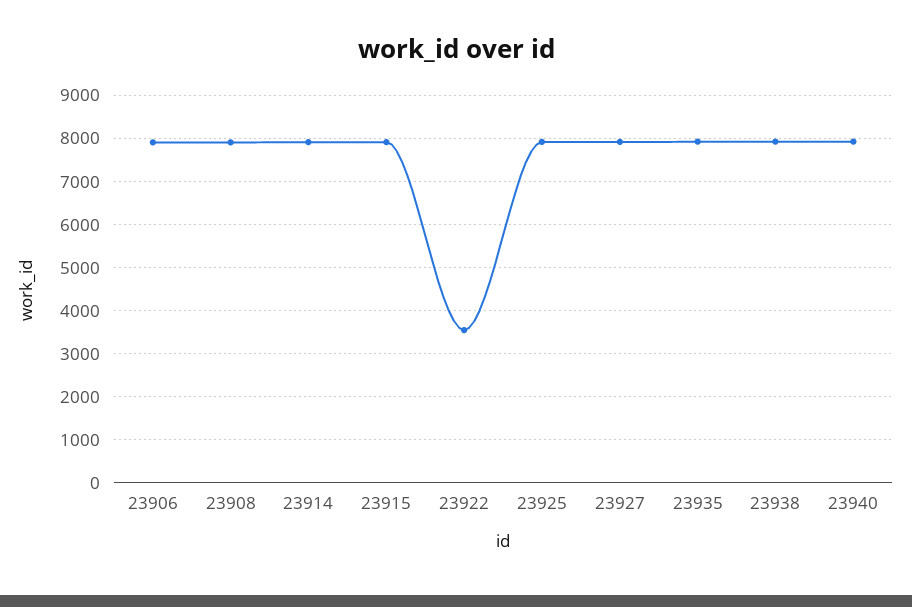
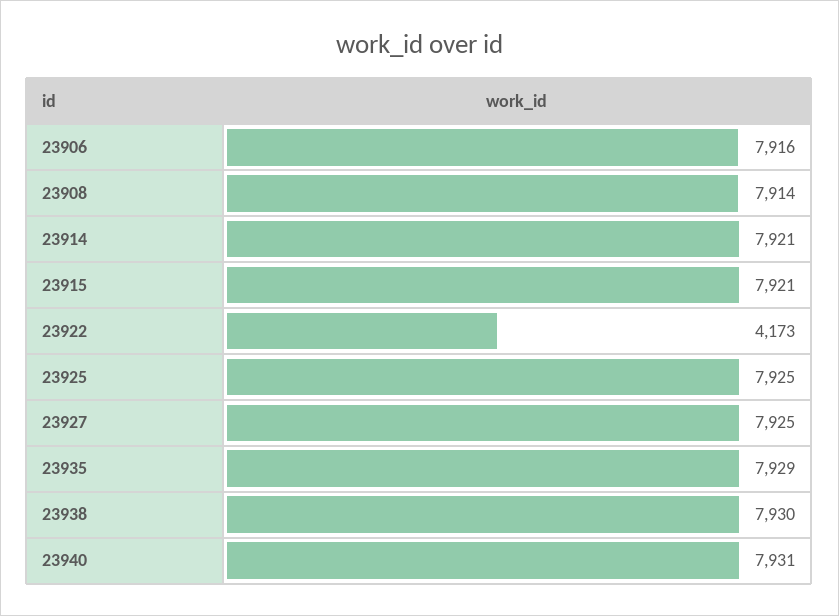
  {
    "23906": 7916,
    "23908": 7914,
    "23914": 7921,
    "23915": 7921,
-   "23922": 3600,
+   "23922": 4173,
    "23925": 7925,
    "23927": 7925,
    "23935": 7929,
    "23938": 7930,
    "23940": 7931
  }

